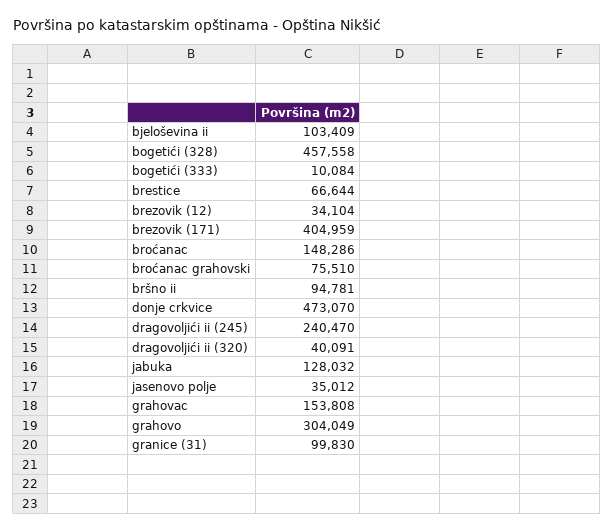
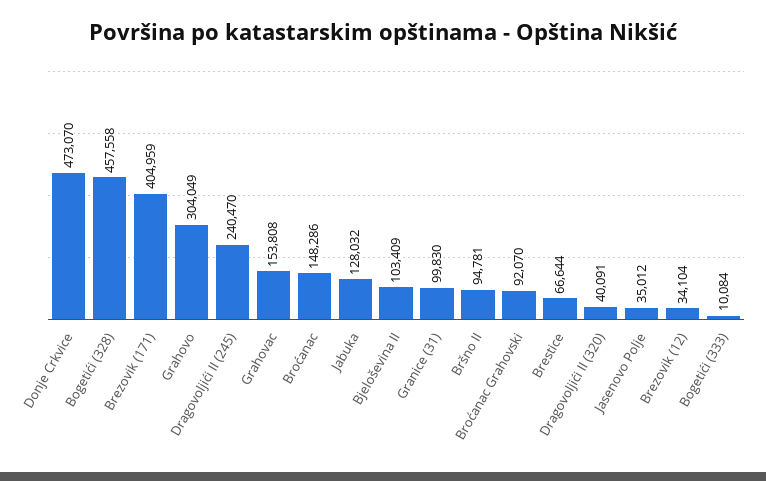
  {
    "bjeloševina ii": 103409,
    "bogetići (328)": 457558,
    "bogetići (333)": 10084,
    "brestice": 66644,
    "brezovik (12)": 34104,
    "brezovik (171)": 404959,
    "broćanac": 148286,
-   "broćanac grahovski": 75510,
+   "broćanac grahovski": 92070,
    "bršno ii": 94781,
    "donje crkvice": 473070,
    "dragovoljići ii (245)": 240470,
    "dragovoljići ii (320)": 40091,
    "jabuka": 128032,
    "jasenovo polje": 35012,
    "grahovac": 153808,
    "grahovo": 304049,
    "granice (31)": 99830
  }

